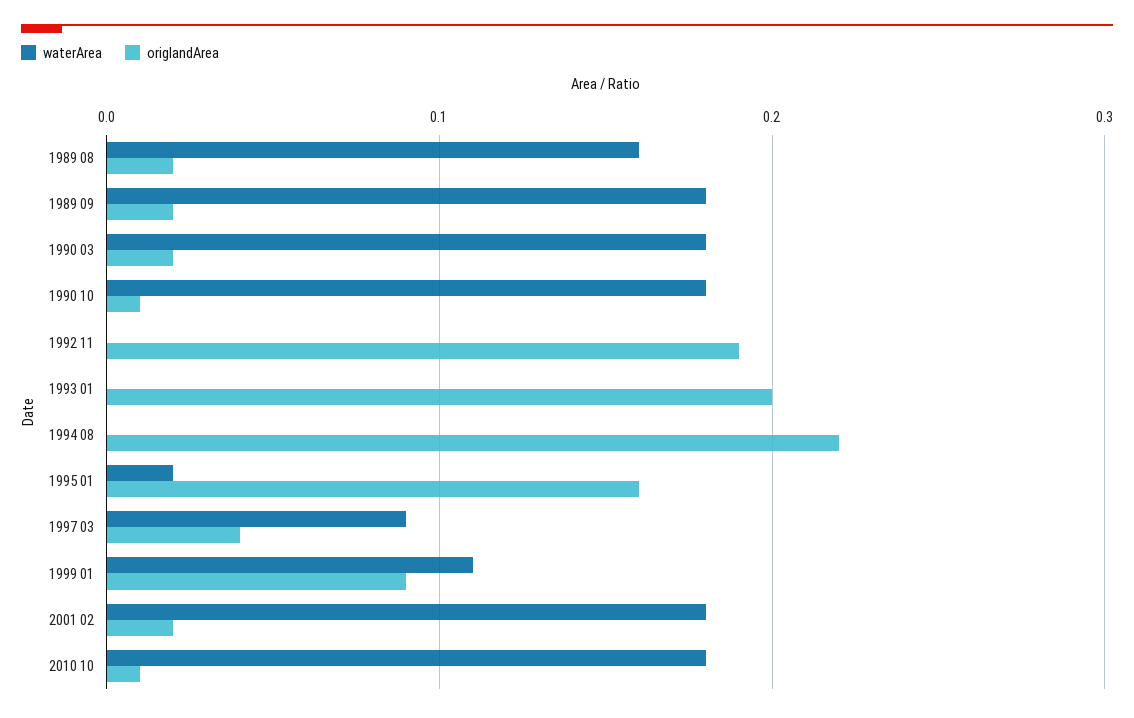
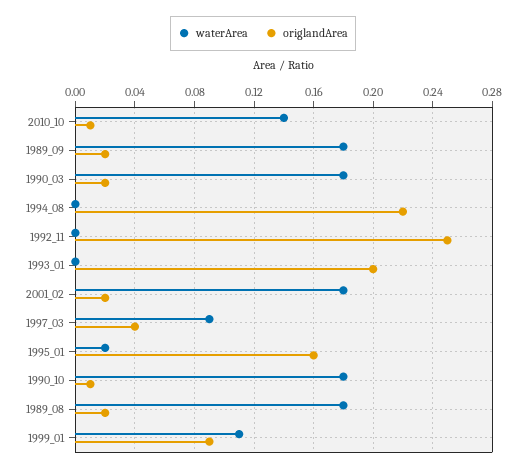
  {
    "waterArea": {
-     "1989 08": 0.16,
+     "1989 08": 0.18,
      "1989 09": 0.18,
      "1990 03": 0.18,
      "1990 10": 0.18,
      "1992 11": 0,
      "1993 01": 0,
      "1994 08": 0,
      "1995 01": 0.02,
      "1997 03": 0.09,
      "1999 01": 0.11,
      "2001 02": 0.18,
-     "2010 10": 0.18
+     "2010 10": 0.14
    },
    "origlandArea": {
      "1989 08": 0.02,
      "1989 09": 0.02,
      "1990 03": 0.02,
      "1990 10": 0.01,
-     "1992 11": 0.19,
+     "1992 11": 0.25,
      "1993 01": 0.2,
      "1994 08": 0.22,
      "1995 01": 0.16,
      "1997 03": 0.04,
      "1999 01": 0.09,
      "2001 02": 0.02,
      "2010 10": 0.01
    }
  }

